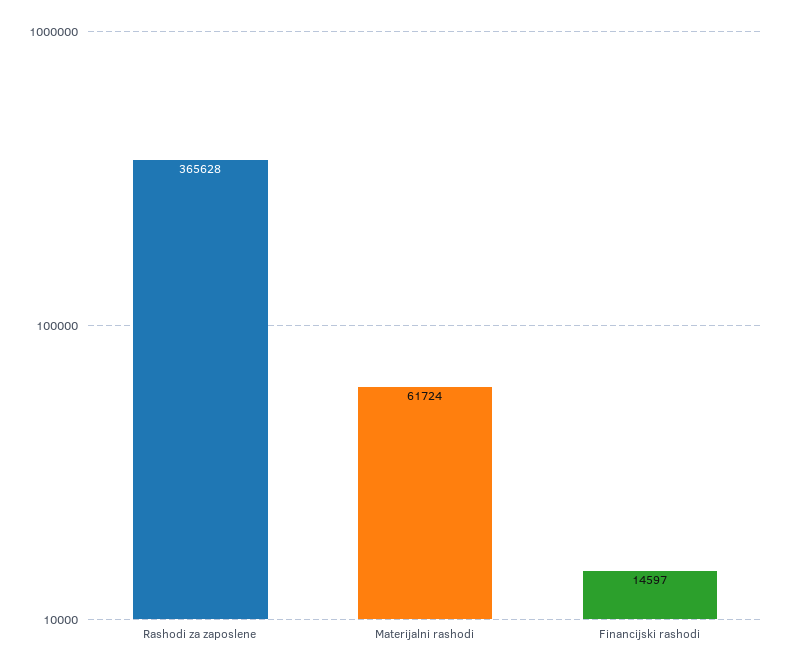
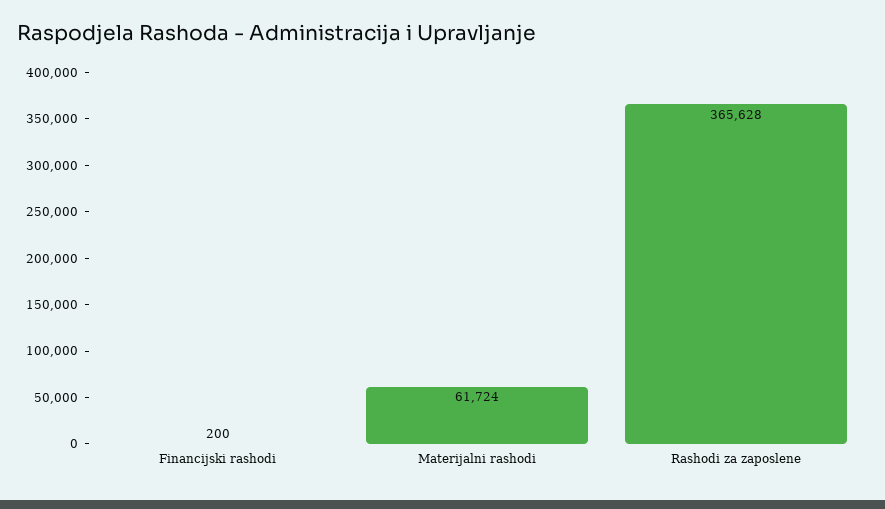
  {
    "Rashodi za zaposlene": 365628,
    "Materijalni rashodi": 61724,
-   "Financijski rashodi": 14597
+   "Financijski rashodi": 200
  }

